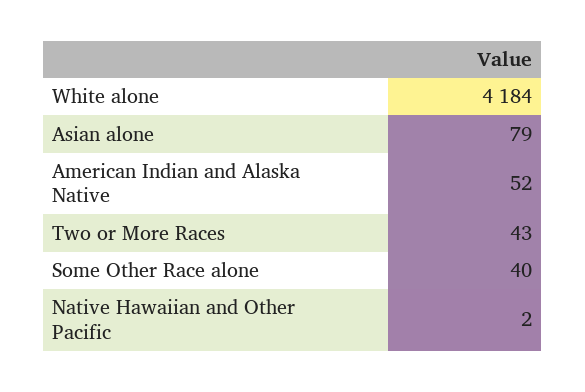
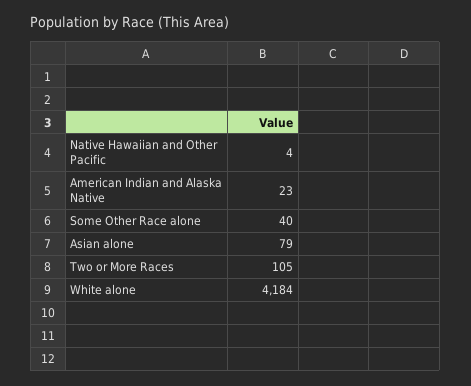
  {
    "White alone": 4184,
    "Asian alone": 79,
-   "American Indian and Alaska Native": 52,
+   "American Indian and Alaska Native": 23,
-   "Two or More Races": 43,
+   "Two or More Races": 105,
    "Some Other Race alone": 40,
-   "Native Hawaiian and Other Pacific": 2
+   "Native Hawaiian and Other Pacific": 4
  }

